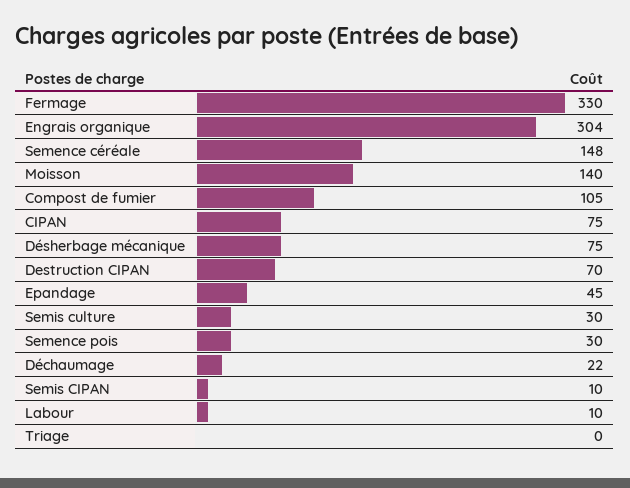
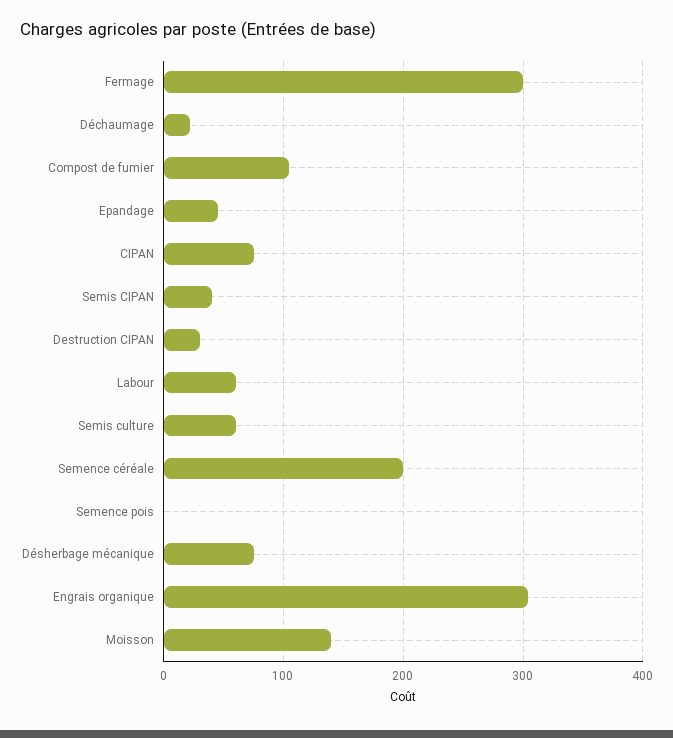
  {
-   "Fermage": 330,
+   "Fermage": 300,
    "Engrais organique": 304,
-   "Semence céréale": 148,
+   "Semence céréale": 200,
    "Moisson": 140,
    "Compost de fumier": 105,
    "CIPAN": 75,
    "Désherbage mécanique": 75,
-   "Destruction CIPAN": 70,
+   "Destruction CIPAN": 30,
    "Epandage": 45,
-   "Semis culture": 30,
+   "Semis culture": 60,
-   "Semence pois": 30,
+   "Semence pois": 0,
    "Déchaumage": 22,
-   "Semis CIPAN": 10,
+   "Semis CIPAN": 40,
-   "Labour": 10,
+   "Labour": 60
-   "Triage": 0
  }

